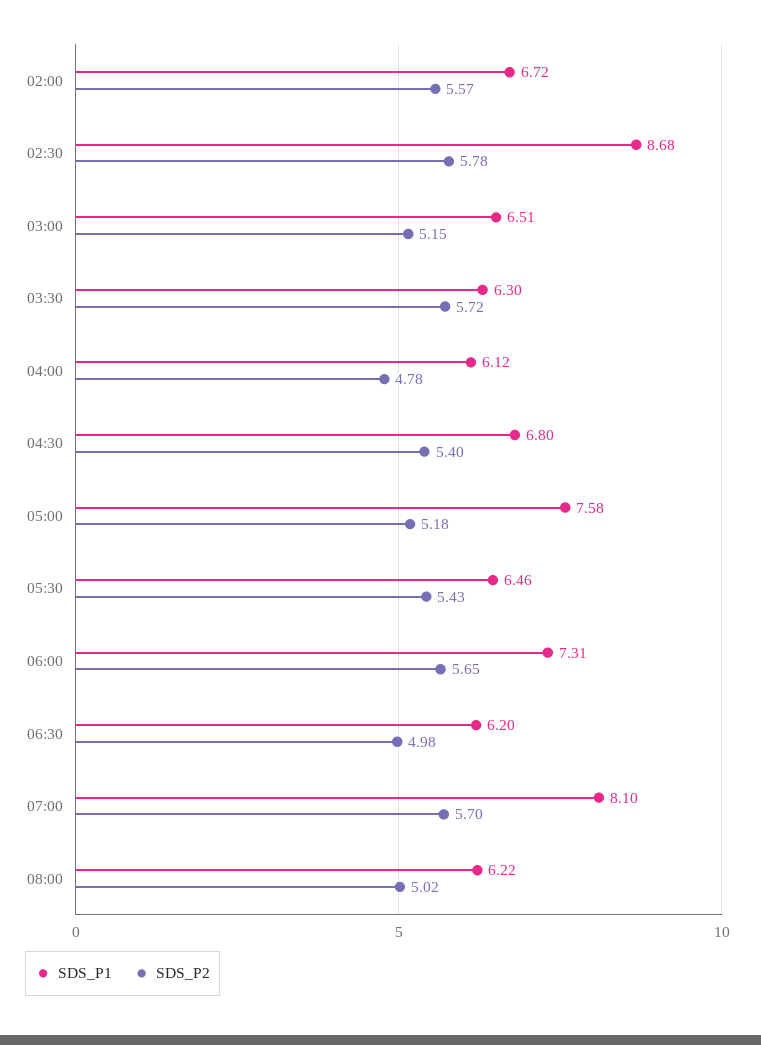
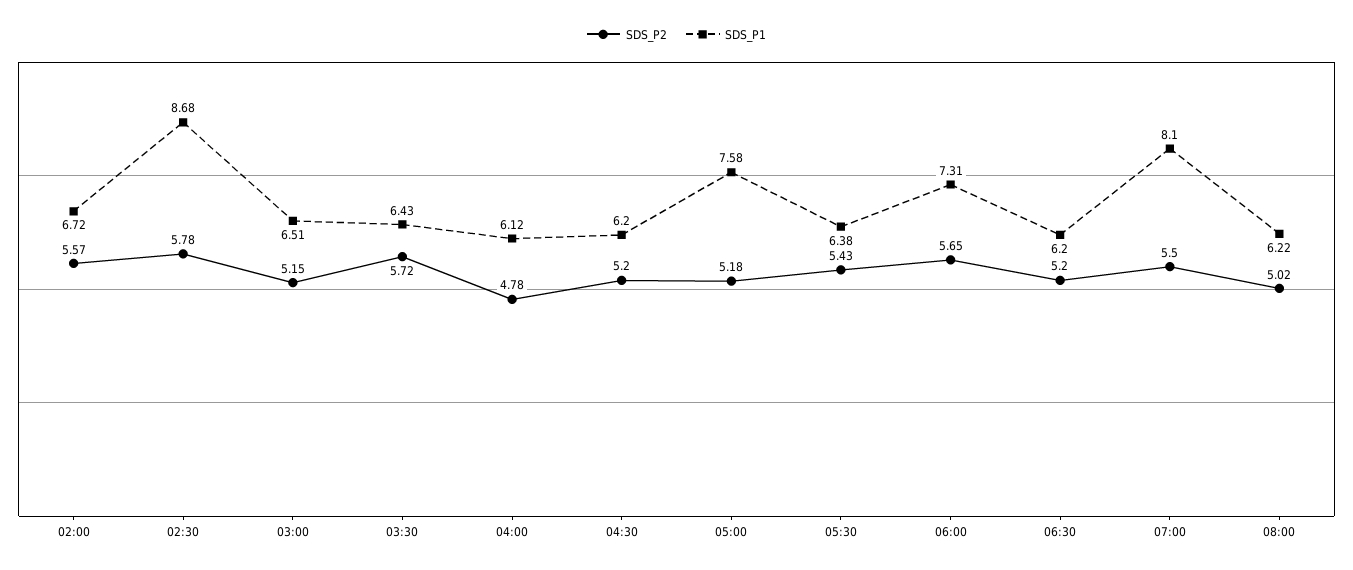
  {
    "SDS_P1": {
      "02:00": 6.72,
      "02:30": 8.68,
      "03:00": 6.51,
-     "03:30": 6.3,
+     "03:30": 6.43,
      "04:00": 6.12,
-     "04:30": 6.8,
+     "04:30": 6.2,
      "05:00": 7.58,
-     "05:30": 6.46,
+     "05:30": 6.38,
      "06:00": 7.31,
      "06:30": 6.2,
      "07:00": 8.1,
      "08:00": 6.22
    },
    "SDS_P2": {
      "02:00": 5.57,
      "02:30": 5.78,
      "03:00": 5.15,
      "03:30": 5.72,
      "04:00": 4.78,
-     "04:30": 5.4,
+     "04:30": 5.2,
      "05:00": 5.18,
      "05:30": 5.43,
      "06:00": 5.65,
-     "06:30": 4.98,
+     "06:30": 5.2,
-     "07:00": 5.7,
+     "07:00": 5.5,
      "08:00": 5.02
    }
  }

